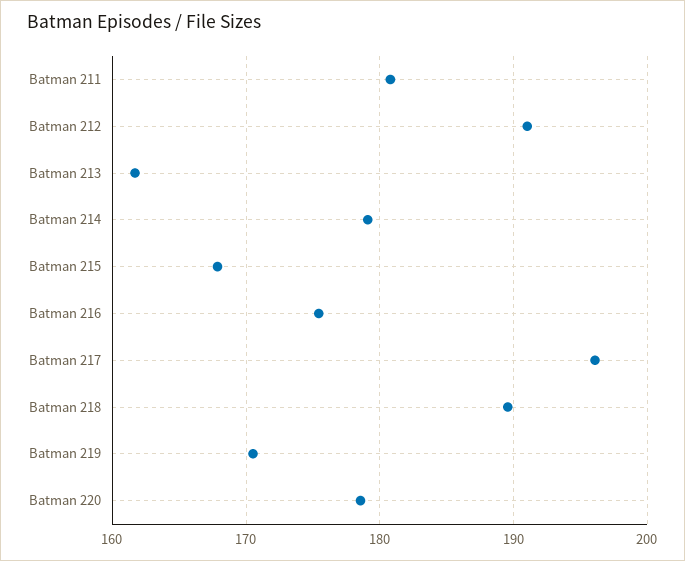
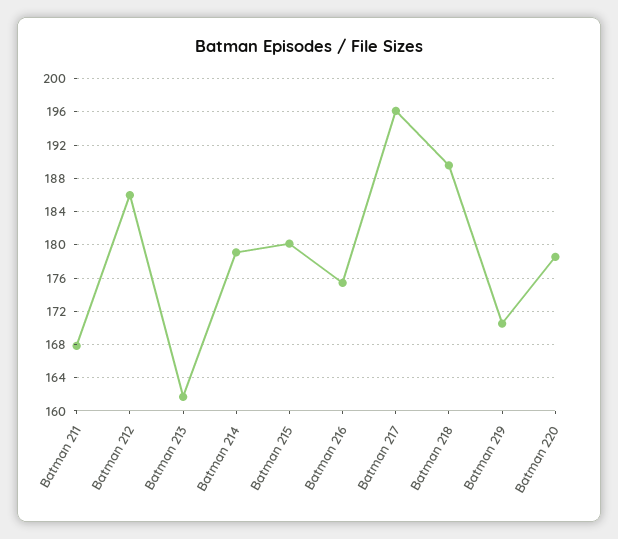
  {
-   "Batman 211": 181,
+   "Batman 211": 168,
-   "Batman 212": 191,
+   "Batman 212": 186,
    "Batman 213": 162,
    "Batman 214": 179,
-   "Batman 215": 168,
+   "Batman 215": 180,
    "Batman 216": 175,
    "Batman 217": 196,
    "Batman 218": 190,
    "Batman 219": 171,
    "Batman 220": 179
  }

